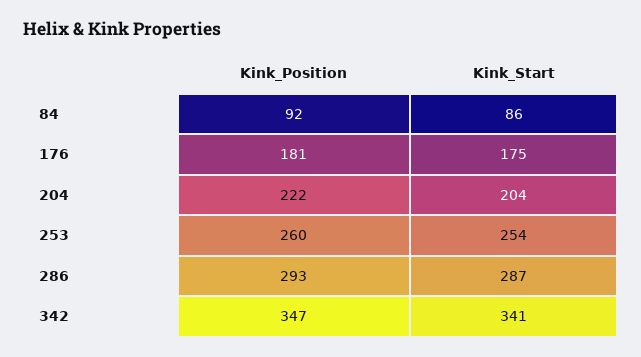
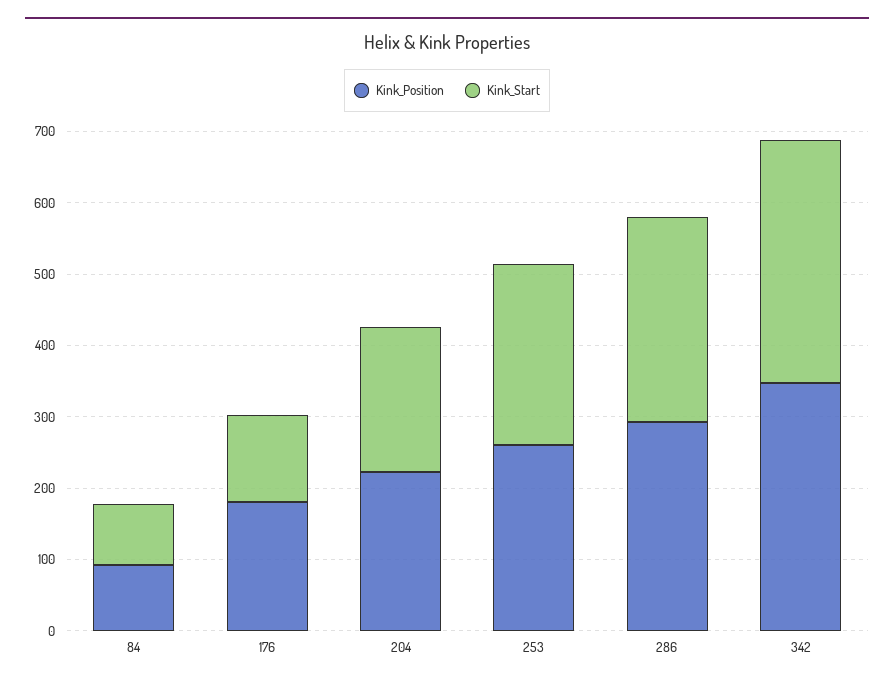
  {
    "Kink_Position": {
      "84": 92,
      "176": 181,
      "204": 222,
      "253": 260,
      "286": 293,
      "342": 347
    },
    "Kink_Start": {
      "84": 86,
-     "176": 175,
+     "176": 120,
      "204": 204,
      "253": 254,
      "286": 287,
      "342": 341
    }
  }

